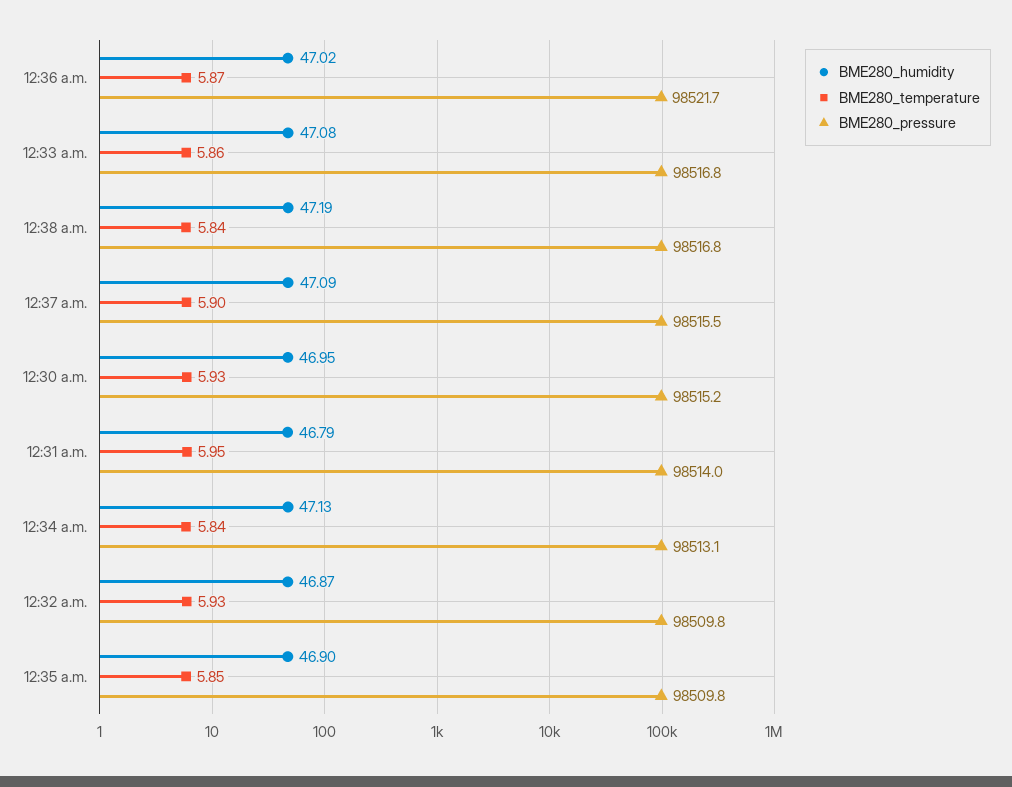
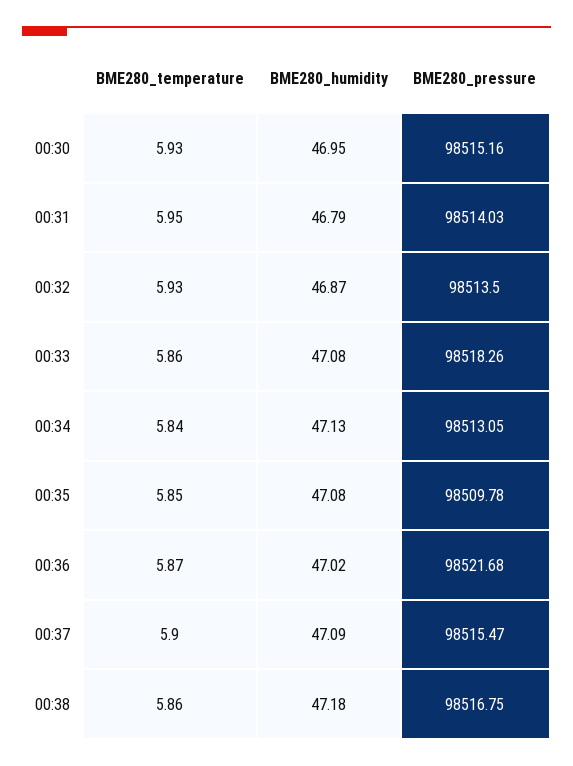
  {
    "BME280_humidity": {
      "12:36 a.m.": 47.02,
      "12:33 a.m.": 47.08,
-     "12:38 a.m.": 47.19,
+     "12:38 a.m.": 47.18,
      "12:37 a.m.": 47.09,
      "12:30 a.m.": 46.95,
      "12:31 a.m.": 46.79,
      "12:34 a.m.": 47.13,
      "12:32 a.m.": 46.87,
-     "12:35 a.m.": 46.9
+     "12:35 a.m.": 47.08
    },
    "BME280_temperature": {
      "12:36 a.m.": 5.87,
      "12:33 a.m.": 5.86,
-     "12:38 a.m.": 5.84,
+     "12:38 a.m.": 5.86,
      "12:37 a.m.": 5.9,
      "12:30 a.m.": 5.93,
      "12:31 a.m.": 5.95,
      "12:34 a.m.": 5.84,
      "12:32 a.m.": 5.93,
      "12:35 a.m.": 5.85
    },
    "BME280_pressure": {
      "12:36 a.m.": 98521.68,
-     "12:33 a.m.": 98516.8,
+     "12:33 a.m.": 98518.26,
      "12:38 a.m.": 98516.75,
      "12:37 a.m.": 98515.47,
      "12:30 a.m.": 98515.16,
      "12:31 a.m.": 98514.03,
      "12:34 a.m.": 98513.05,
-     "12:32 a.m.": 98509.8,
+     "12:32 a.m.": 98513.5,
      "12:35 a.m.": 98509.78
    }
  }

